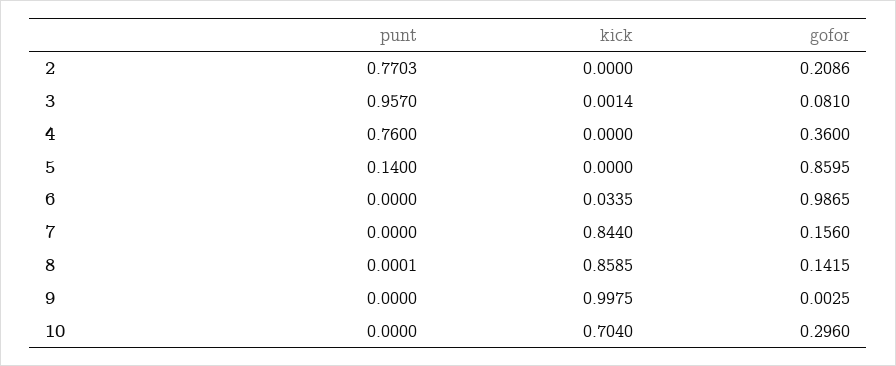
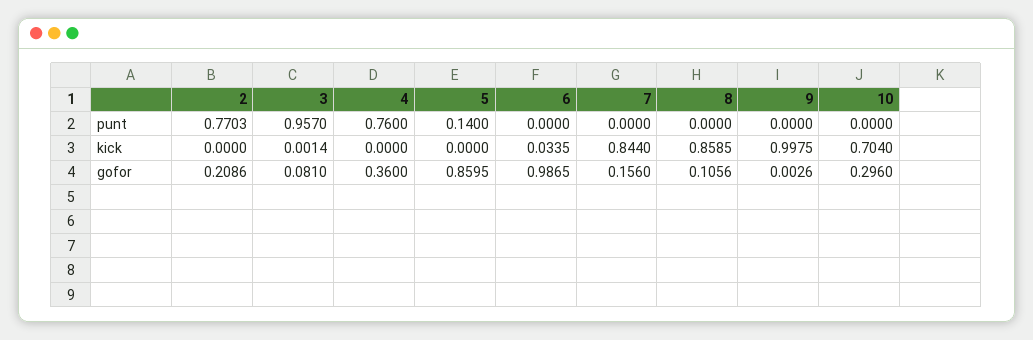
  {
    "punt": {
      "2": 0.7703,
      "3": 0.957,
      "4": 0.76,
      "5": 0.14,
      "6": 0,
      "7": 0,
-     "8": 0.0001,
+     "8": 0,
      "9": 0,
      "10": 0
    },
    "kick": {
      "2": 0,
      "3": 0.0014,
      "4": 0,
      "5": 0,
      "6": 0.0335,
      "7": 0.844,
      "8": 0.8585,
      "9": 0.9975,
      "10": 0.704
    },
    "gofor": {
      "2": 0.2086,
      "3": 0.081,
      "4": 0.36,
      "5": 0.8595,
      "6": 0.9865,
      "7": 0.156,
-     "8": 0.1415,
+     "8": 0.1056,
-     "9": 0.0025,
+     "9": 0.0026,
      "10": 0.296
    }
  }

